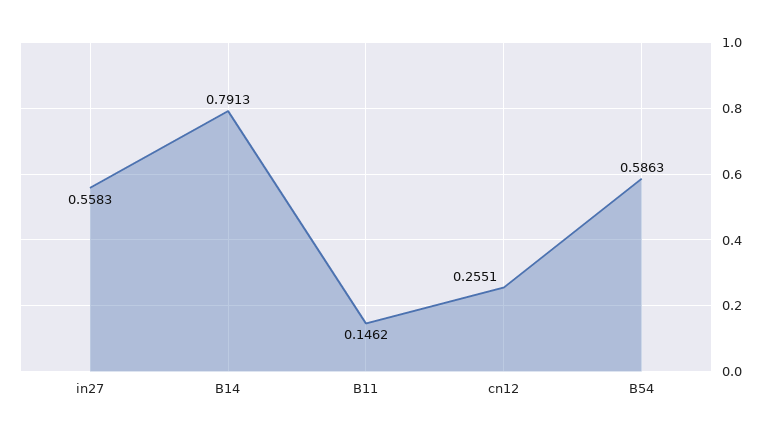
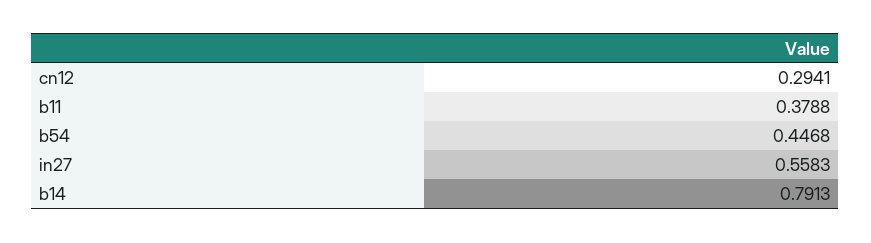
  {
    "in27": 0.5583,
    "B14": 0.7913,
-   "B11": 0.1462,
+   "B11": 0.3788,
-   "cn12": 0.2551,
+   "cn12": 0.2941,
-   "B54": 0.5863
+   "B54": 0.4468
  }

